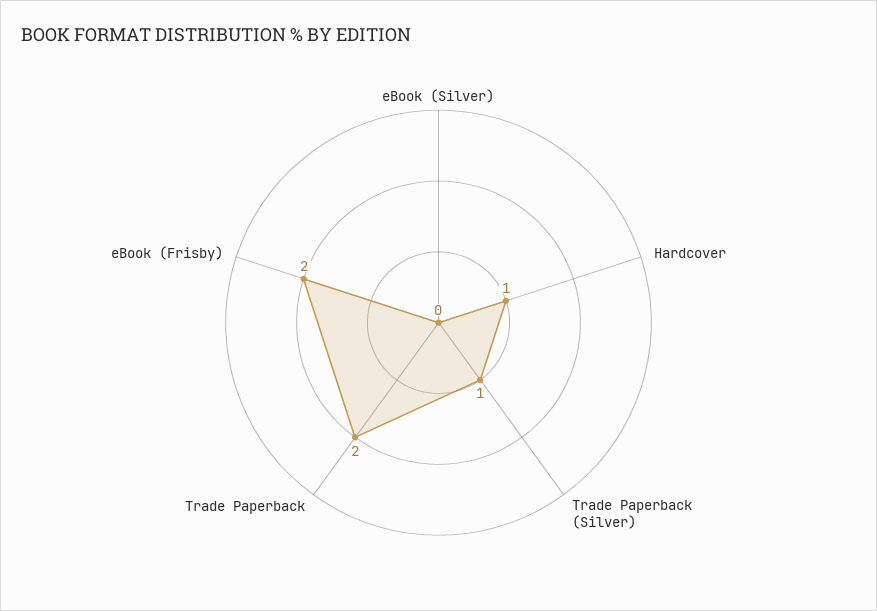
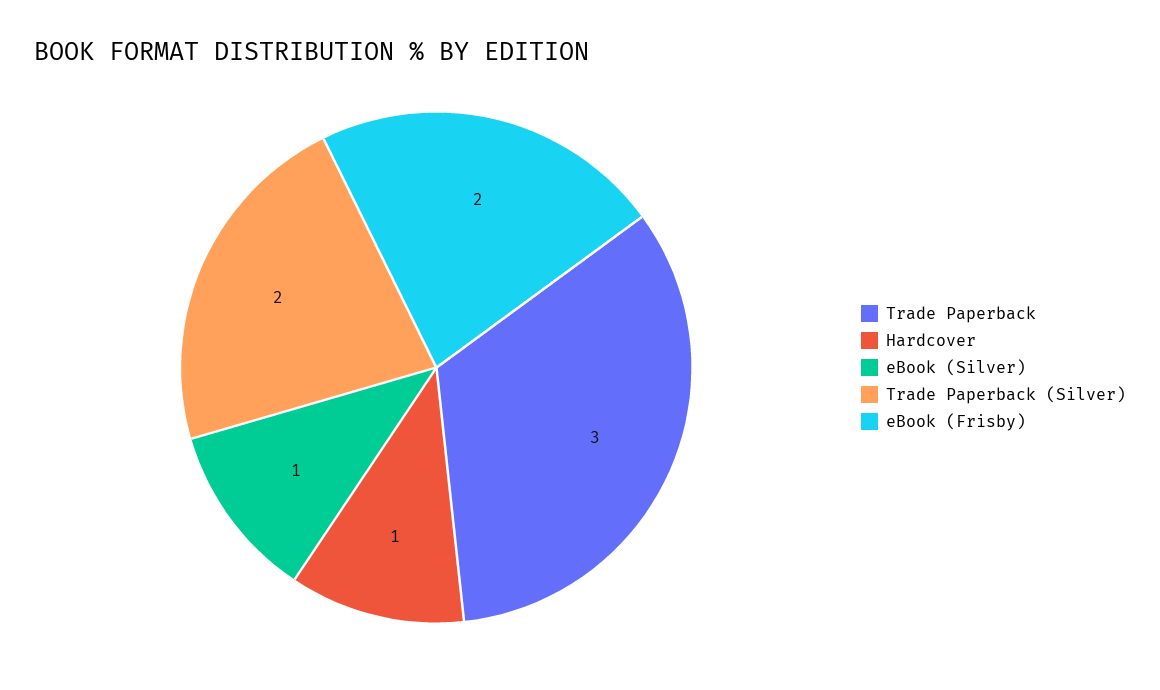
  {
-   "eBook (Silver)": 0,
+   "eBook (Silver)": 1,
    "Hardcover": 1,
-   "Trade Paperback (Silver)": 1,
+   "Trade Paperback (Silver)": 2,
-   "Trade Paperback": 2,
+   "Trade Paperback": 3,
    "eBook (Frisby)": 2
  }

